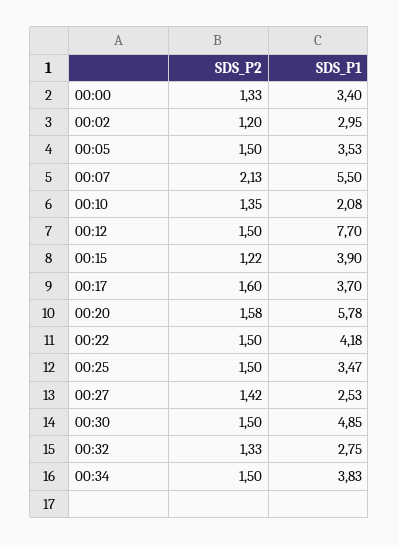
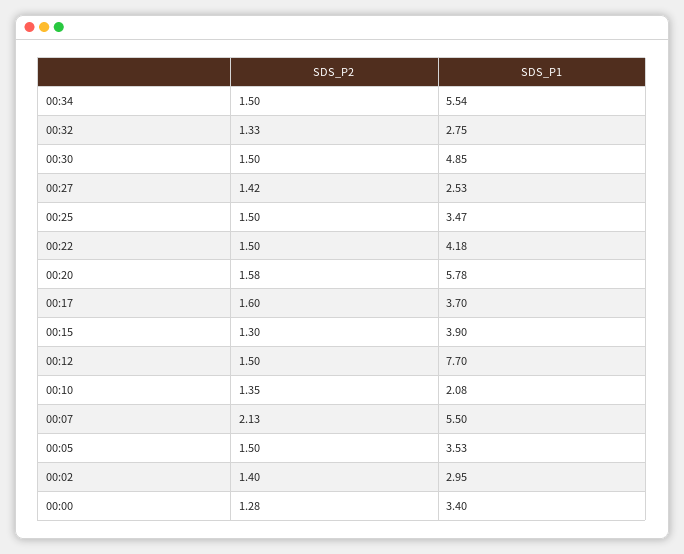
  {
    "SDS_P2": {
-     "00:00": 1.33,
+     "00:00": 1.28,
-     "00:02": 1.2,
+     "00:02": 1.4,
      "00:05": 1.5,
      "00:07": 2.13,
      "00:10": 1.35,
      "00:12": 1.5,
-     "00:15": 1.22,
+     "00:15": 1.3,
      "00:17": 1.6,
      "00:20": 1.58,
      "00:22": 1.5,
      "00:25": 1.5,
      "00:27": 1.42,
      "00:30": 1.5,
      "00:32": 1.33,
      "00:34": 1.5
    },
    "SDS_P1": {
      "00:00": 3.4,
      "00:02": 2.95,
      "00:05": 3.53,
      "00:07": 5.5,
      "00:10": 2.08,
      "00:12": 7.7,
      "00:15": 3.9,
      "00:17": 3.7,
      "00:20": 5.78,
      "00:22": 4.18,
      "00:25": 3.47,
      "00:27": 2.53,
      "00:30": 4.85,
      "00:32": 2.75,
-     "00:34": 3.83
+     "00:34": 5.54
    }
  }

